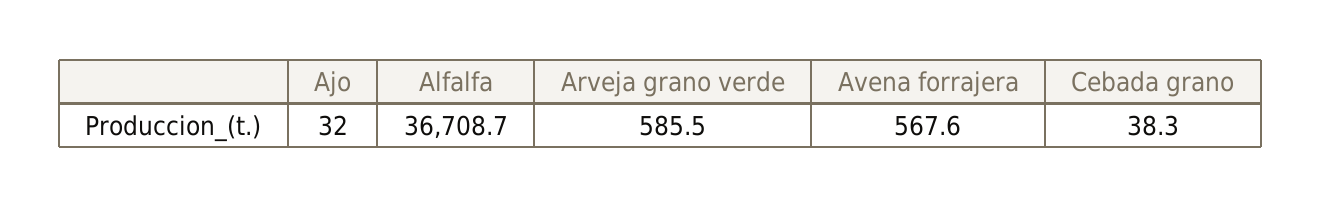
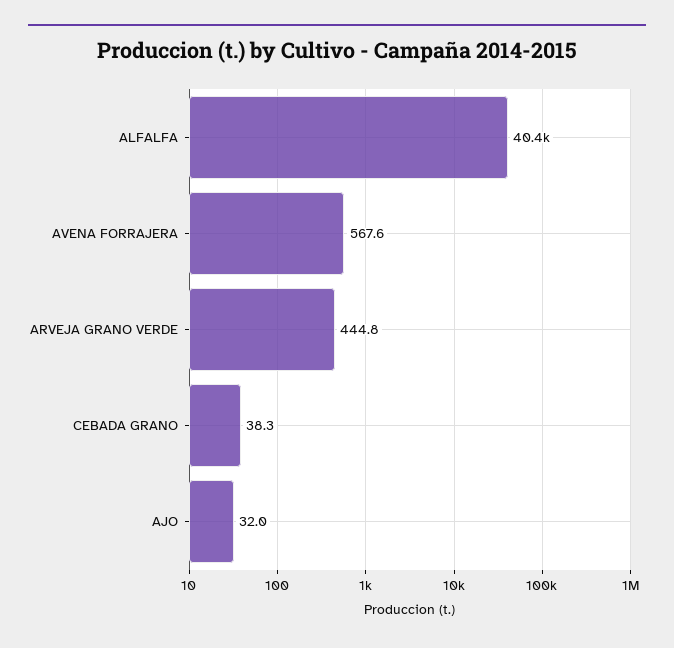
  {
    "Ajo": 32,
-   "Alfalfa": 36708.7,
+   "Alfalfa": 40400,
-   "Arveja grano verde": 585.5,
+   "Arveja grano verde": 444.8,
    "Avena forrajera": 567.6,
    "Cebada grano": 38.3
  }

